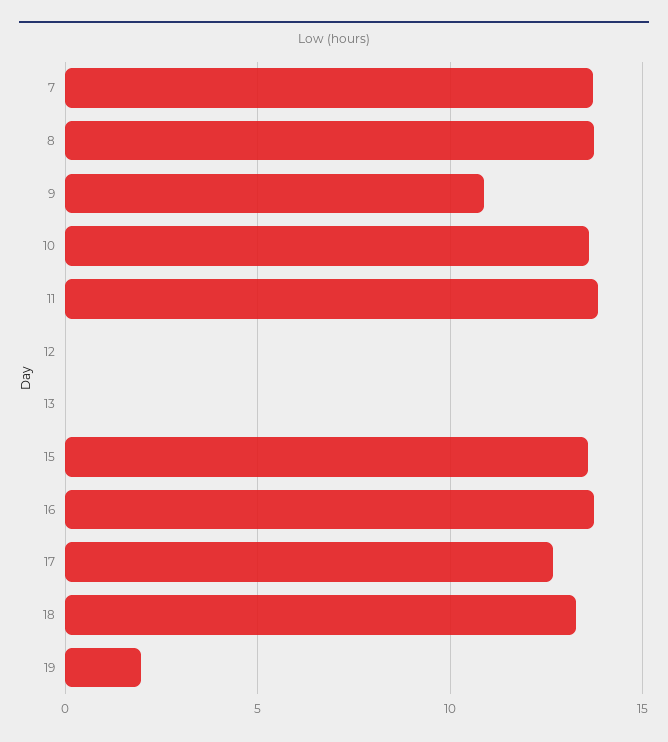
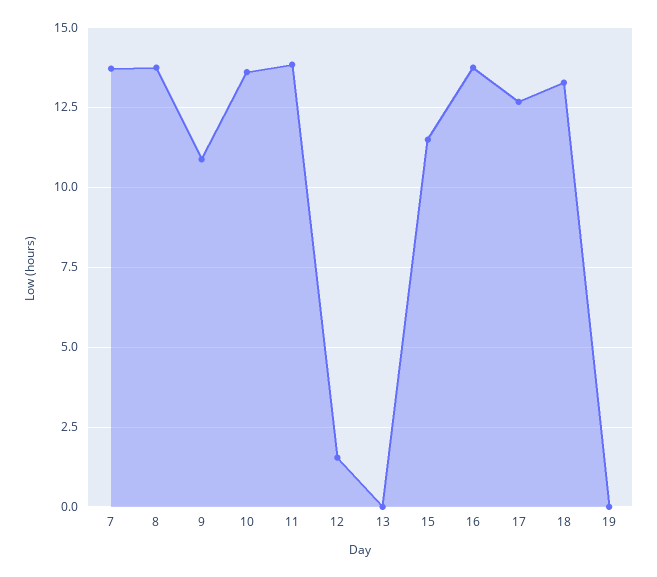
  {
    "7": 13.75,
    "8": 13.75,
    "9": 10.75,
    "10": 13.5,
    "11": 13.75,
-   "12": 0,
+   "12": 1.5,
    "13": 0,
-   "15": 13.5,
+   "15": 11.5,
    "16": 13.75,
    "17": 12.75,
    "18": 13.25,
-   "19": 2
+   "19": 0
  }

